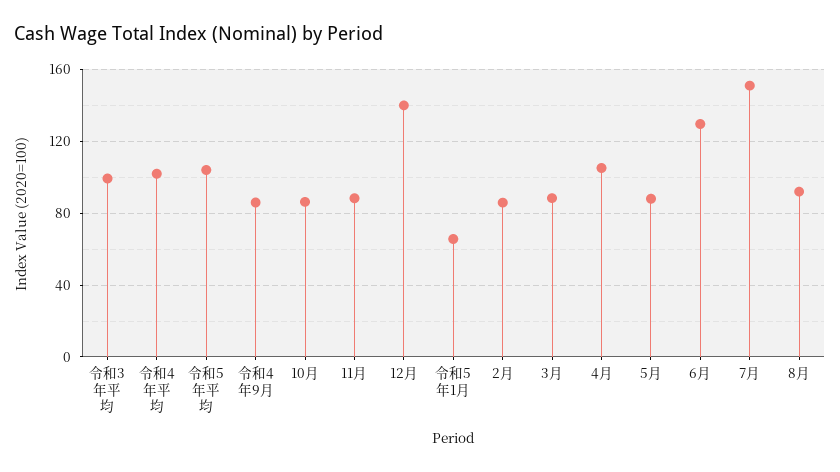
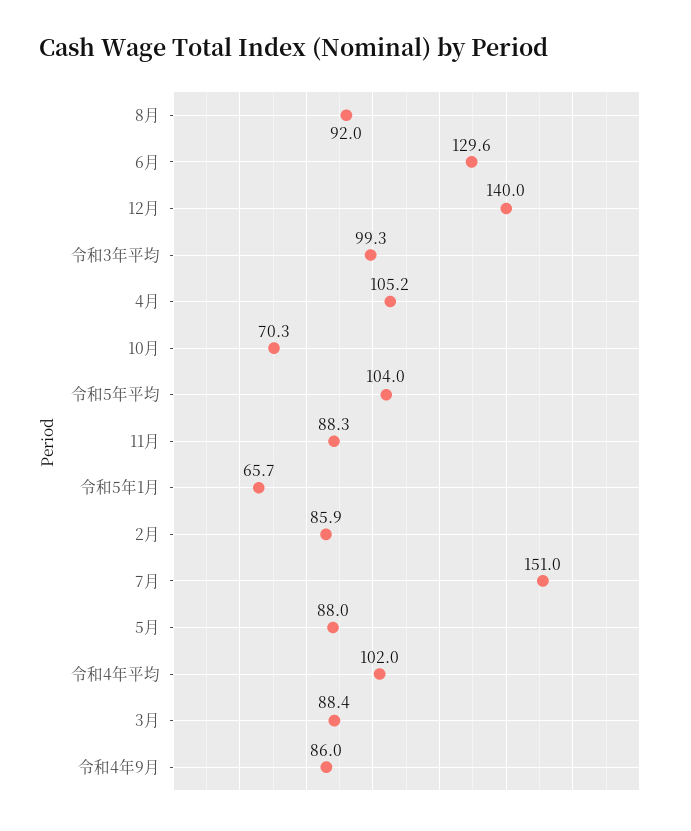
  {
    "令和3年平均": 99.3,
    "令和4年平均": 102,
    "令和5年平均": 104,
    "令和4年9月": 86,
-   "10月": 85,
+   "10月": 70.3,
    "11月": 88.3,
    "12月": 140,
    "令和5年1月": 65.7,
    "2月": 85.9,
    "3月": 88.4,
    "4月": 105.2,
    "5月": 88,
    "6月": 129.6,
    "7月": 151,
    "8月": 92
  }

